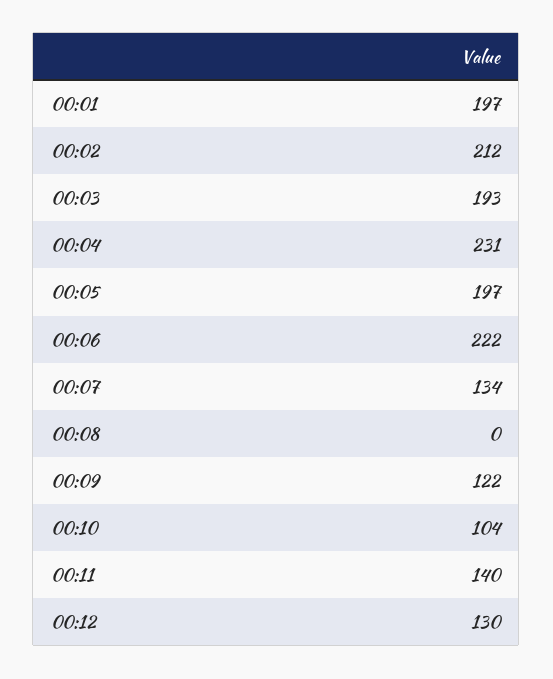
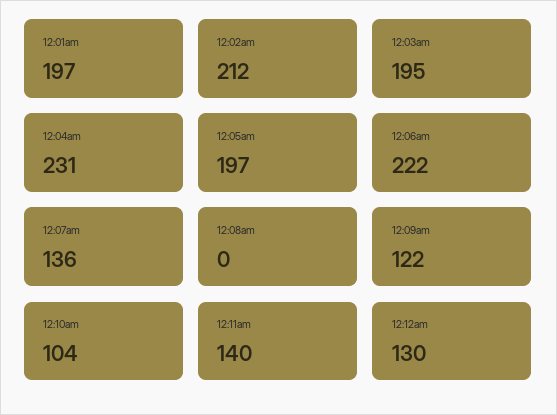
  {
    "00:01": 197,
    "00:02": 212,
-   "00:03": 193,
+   "00:03": 195,
    "00:04": 231,
    "00:05": 197,
    "00:06": 222,
-   "00:07": 134,
+   "00:07": 136,
    "00:08": 0,
    "00:09": 122,
    "00:10": 104,
    "00:11": 140,
    "00:12": 130
  }

